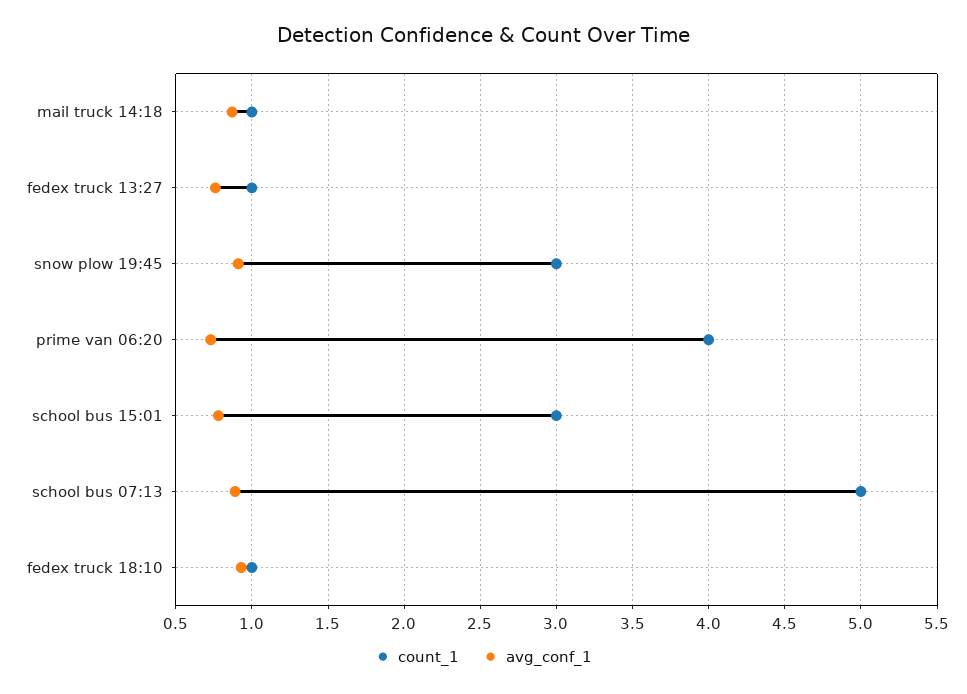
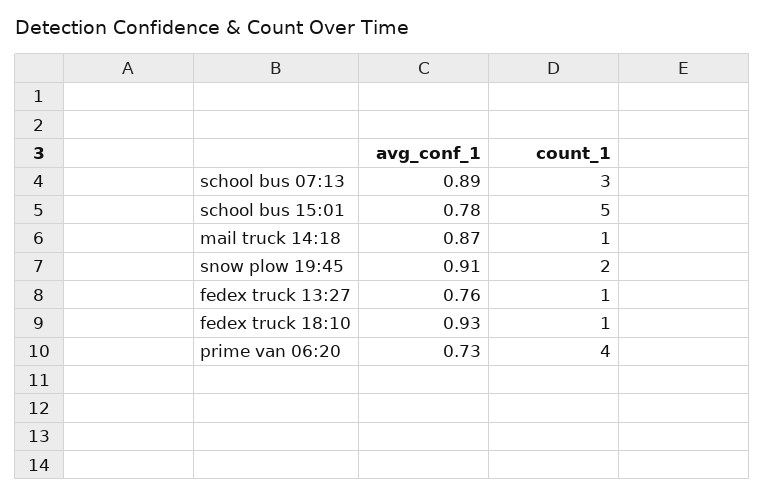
  {
    "count_1": {
      "mail truck 14:18": 1,
      "fedex truck 13:27": 1,
-     "snow plow 19:45": 3,
+     "snow plow 19:45": 2,
      "prime van 06:20": 4,
-     "school bus 15:01": 3,
+     "school bus 15:01": 5,
-     "school bus 07:13": 5,
+     "school bus 07:13": 3,
      "fedex truck 18:10": 1
    },
    "avg_conf_1": {
      "mail truck 14:18": 0.87,
      "fedex truck 13:27": 0.76,
      "snow plow 19:45": 0.91,
      "prime van 06:20": 0.73,
      "school bus 15:01": 0.78,
      "school bus 07:13": 0.89,
      "fedex truck 18:10": 0.93
    }
  }

